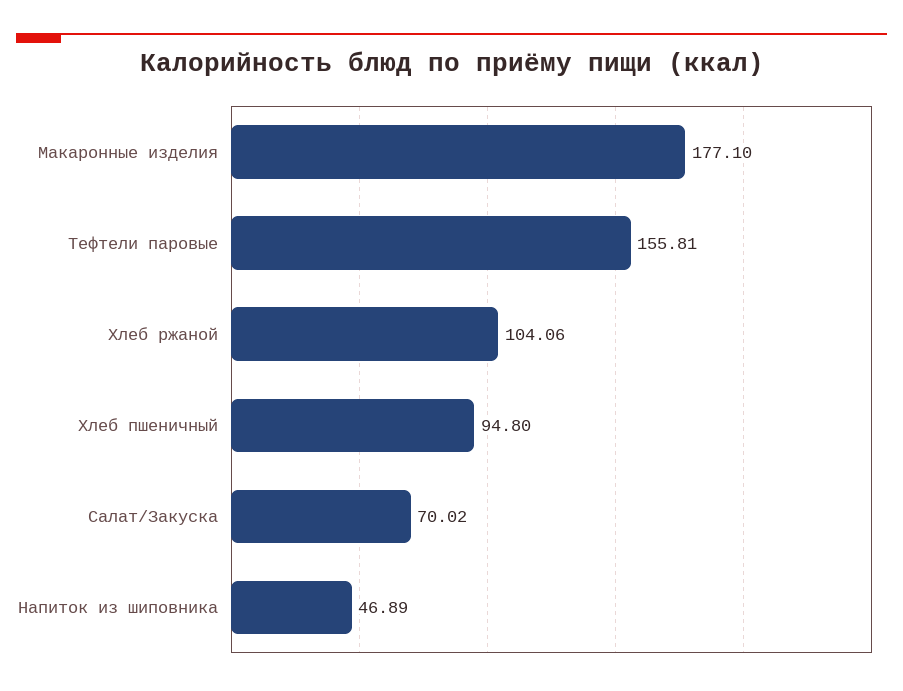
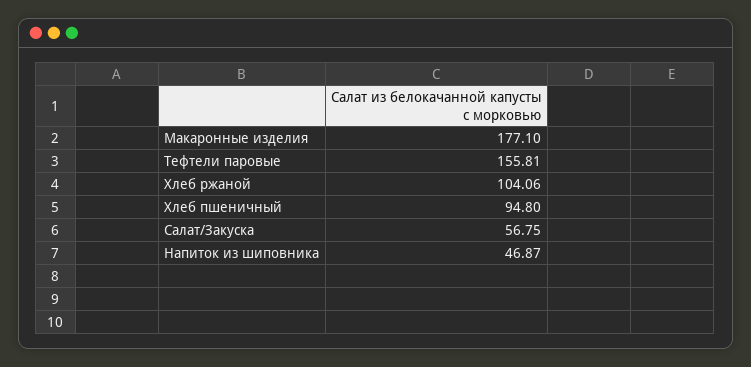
  {
    "Макаронные изделия": 177.1,
    "Тефтели паровые": 155.81,
    "Хлеб ржаной": 104.06,
    "Хлеб пшеничный": 94.8,
-   "Салат/Закуска": 70.02,
+   "Салат/Закуска": 56.75,
-   "Напиток из шиповника": 46.89
+   "Напиток из шиповника": 46.87
  }

